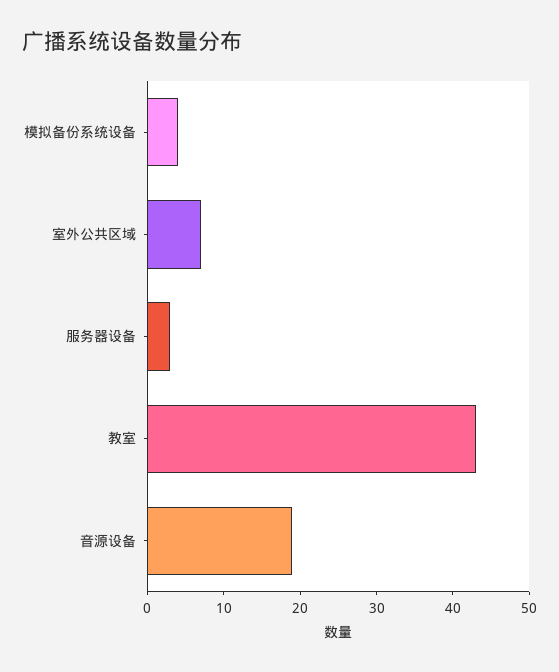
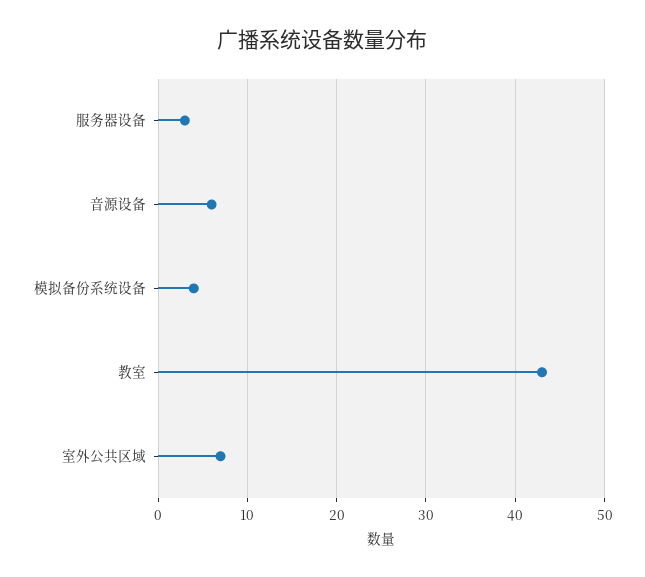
  {
    "模拟备份系统设备": 4,
    "室外公共区域": 7,
    "服务器设备": 3,
    "教室": 43,
-   "音源设备": 20
+   "音源设备": 6
  }

